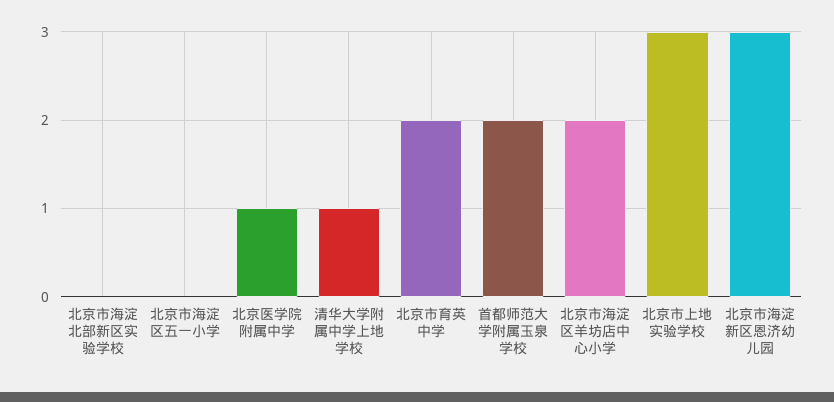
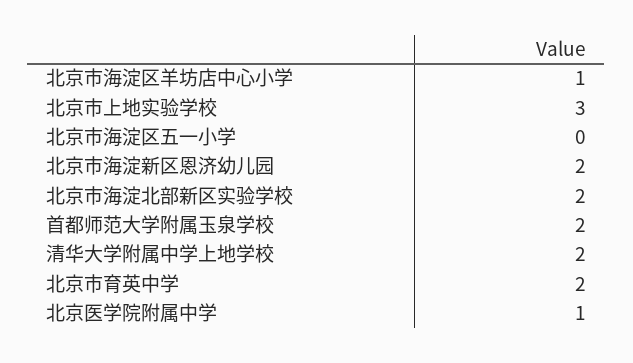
  {
-   "北京市海淀北部新区实验学校": 0,
+   "北京市海淀北部新区实验学校": 2,
    "北京市海淀区五一小学": 0,
    "北京医学院附属中学": 1,
-   "清华大学附属中学上地学校": 1,
+   "清华大学附属中学上地学校": 2,
    "北京市育英中学": 2,
    "首都师范大学附属玉泉学校": 2,
-   "北京市海淀区羊坊店中心小学": 2,
+   "北京市海淀区羊坊店中心小学": 1,
    "北京市上地实验学校": 3,
-   "北京市海淀新区恩济幼儿园": 3
+   "北京市海淀新区恩济幼儿园": 2
  }

